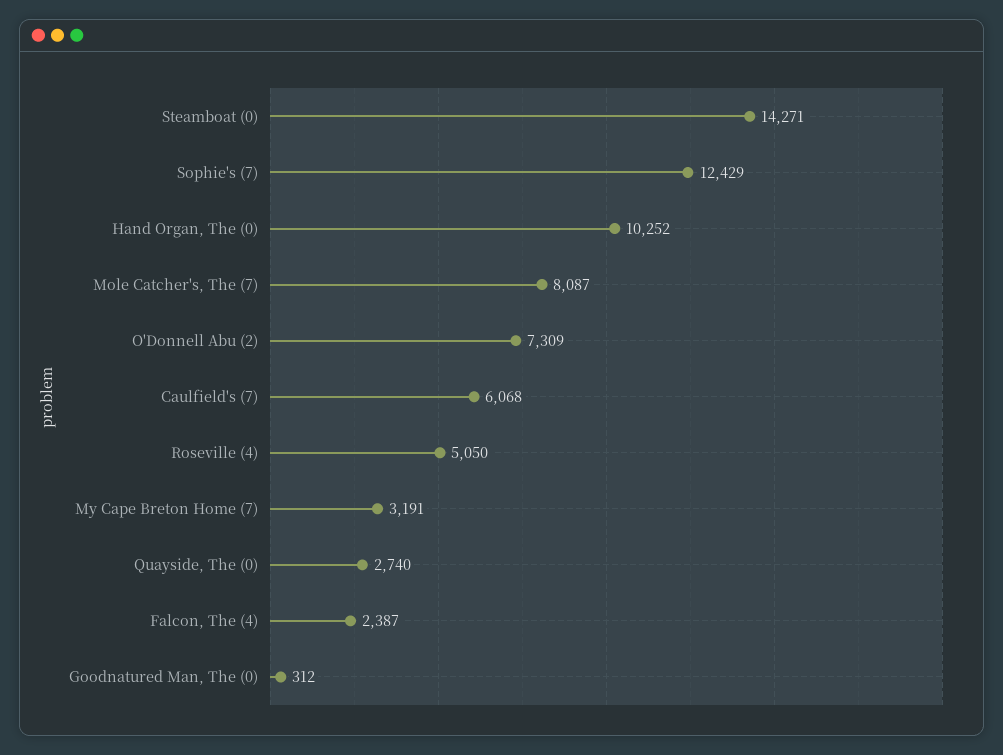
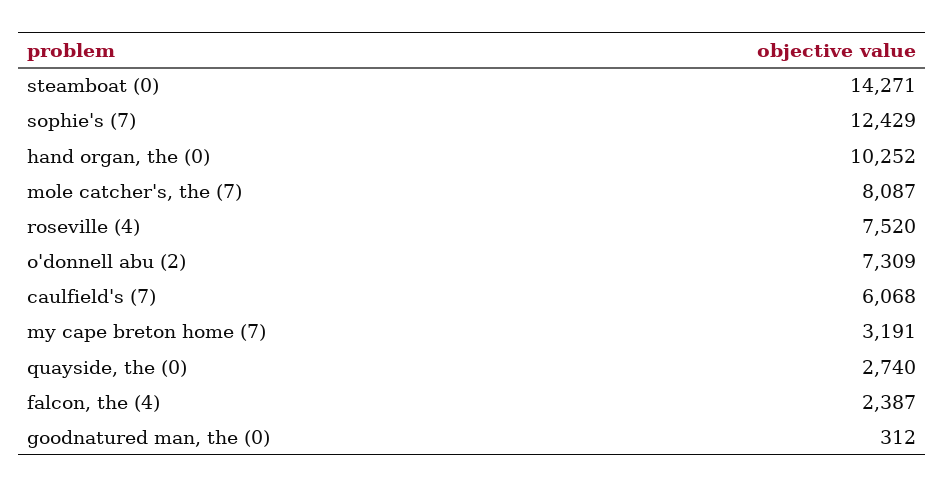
  {
    "Steamboat (0)": 14271,
    "Sophie's (7)": 12429,
    "Hand Organ, The (0)": 10252,
    "Mole Catcher's, The (7)": 8087,
    "O'Donnell Abu (2)": 7309,
    "Caulfield's (7)": 6068,
-   "Roseville (4)": 5050,
+   "Roseville (4)": 7520,
    "My Cape Breton Home (7)": 3191,
    "Quayside, The (0)": 2740,
    "Falcon, The (4)": 2387,
    "Goodnatured Man, The (0)": 312
  }

